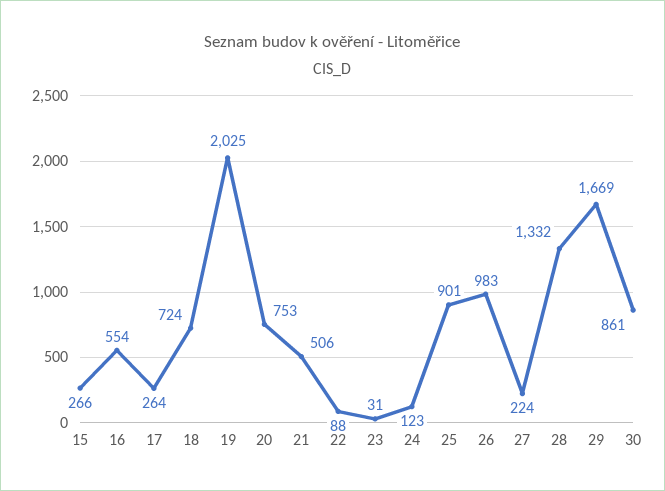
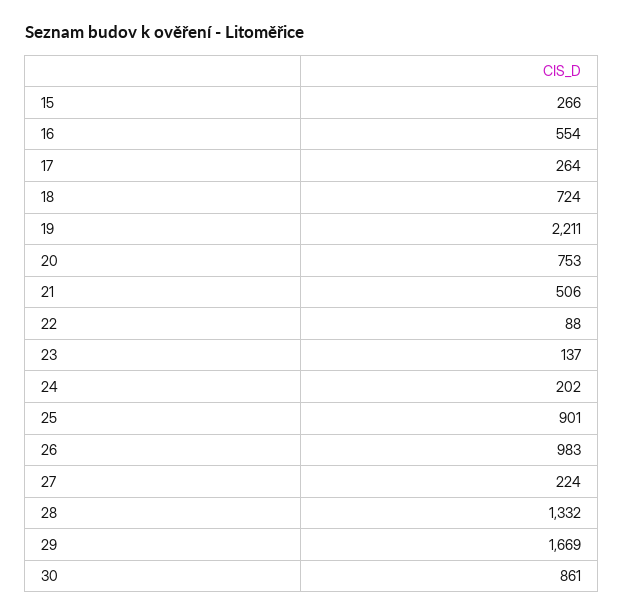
  {
    "15": 266,
    "16": 554,
    "17": 264,
    "18": 724,
-   "19": 2025,
+   "19": 2211,
    "20": 753,
    "21": 506,
    "22": 88,
-   "23": 31,
+   "23": 137,
-   "24": 123,
+   "24": 202,
    "25": 901,
    "26": 983,
    "27": 224,
    "28": 1332,
    "29": 1669,
    "30": 861
  }

